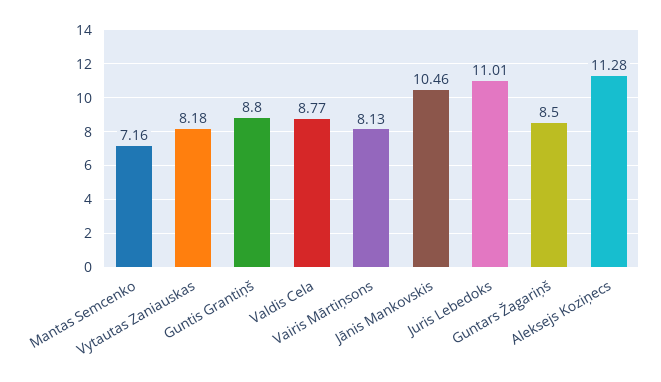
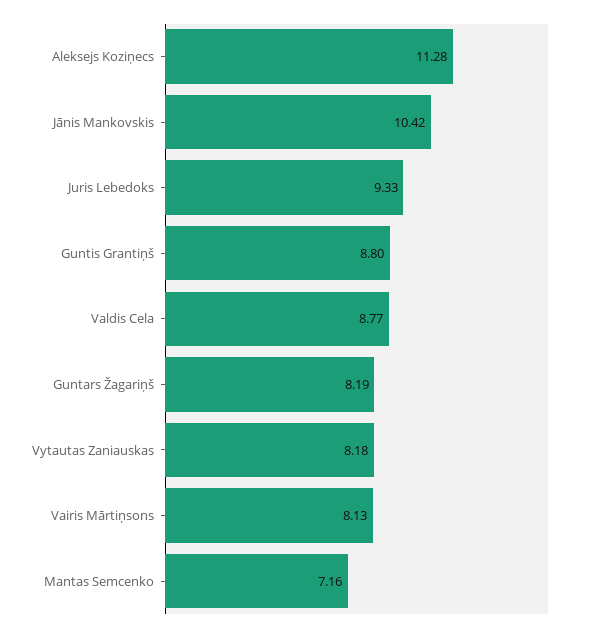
  {
    "Mantas Semcenko": 7.16,
    "Vytautas Zaniauskas": 8.18,
    "Guntis Grantiņš": 8.8,
    "Valdis Cela": 8.77,
    "Vairis Mārtiņsons": 8.13,
-   "Jānis Mankovskis": 10.46,
+   "Jānis Mankovskis": 10.42,
-   "Juris Lebedoks": 11.01,
+   "Juris Lebedoks": 9.33,
-   "Guntars Žagariņš": 8.5,
+   "Guntars Žagariņš": 8.19,
    "Aleksejs Koziņecs": 11.28
  }

